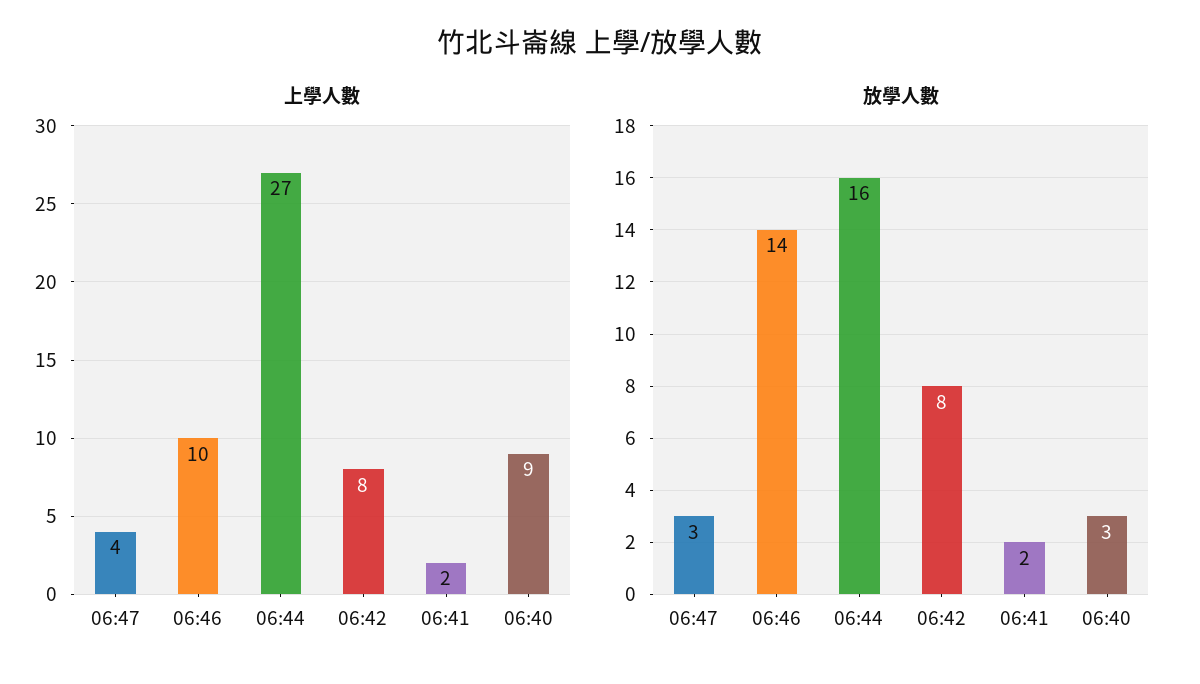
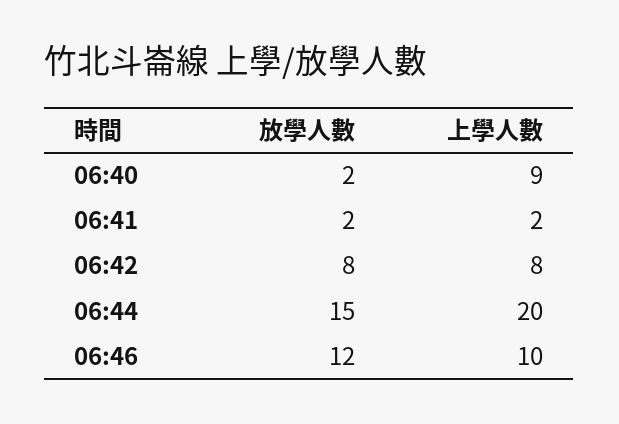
  {
    "上學人數": {
-     "06:47": 4,
      "06:46": 10,
-     "06:44": 27,
+     "06:44": 20,
      "06:42": 8,
      "06:41": 2,
      "06:40": 9
    },
    "放學人數": {
-     "06:47": 3,
-     "06:46": 14,
+     "06:46": 12,
-     "06:44": 16,
+     "06:44": 15,
      "06:42": 8,
      "06:41": 2,
-     "06:40": 3
+     "06:40": 2
    }
  }

